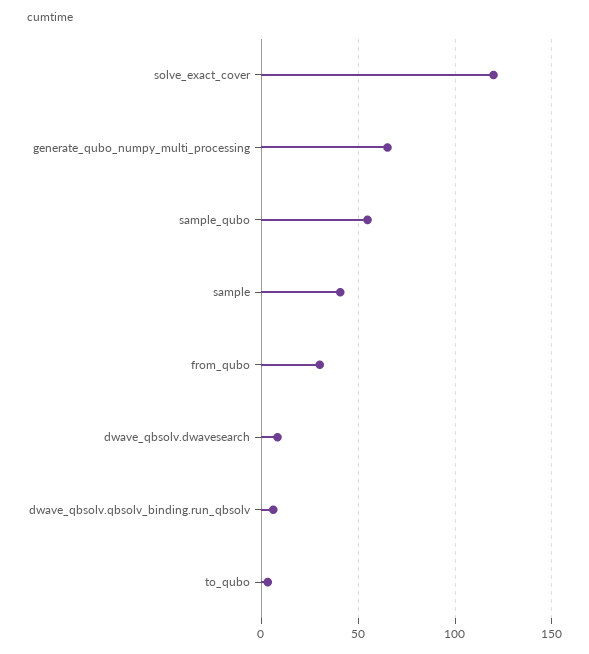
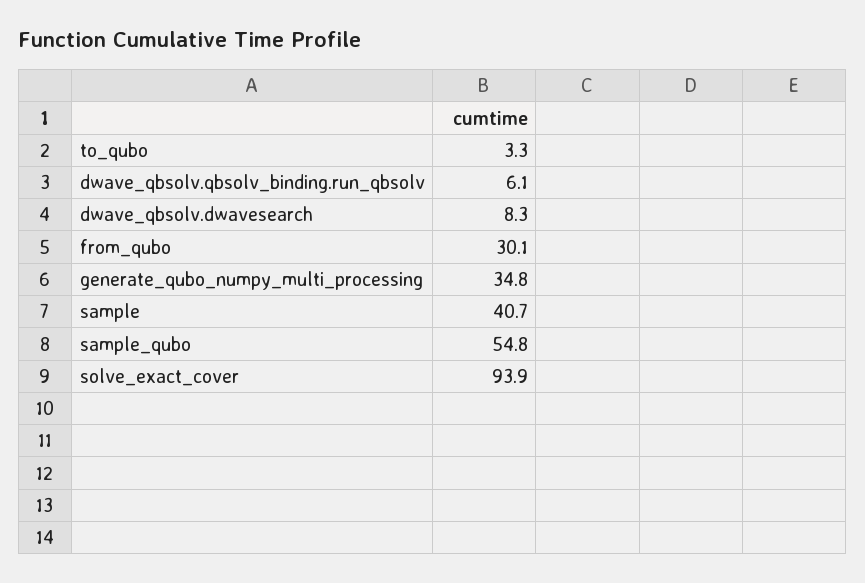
  {
-   "solve_exact_cover": 120,
+   "solve_exact_cover": 93.9,
-   "generate_qubo_numpy_multi_processing": 65,
+   "generate_qubo_numpy_multi_processing": 34.8,
    "sample_qubo": 54.8,
    "sample": 40.7,
    "from_qubo": 30.1,
    "dwave_qbsolv.dwavesearch": 8.3,
    "dwave_qbsolv.qbsolv_binding.run_qbsolv": 6.1,
    "to_qubo": 3.3
  }

